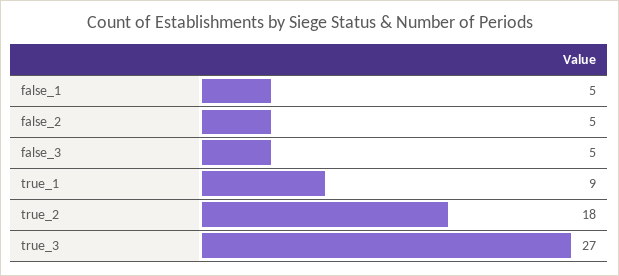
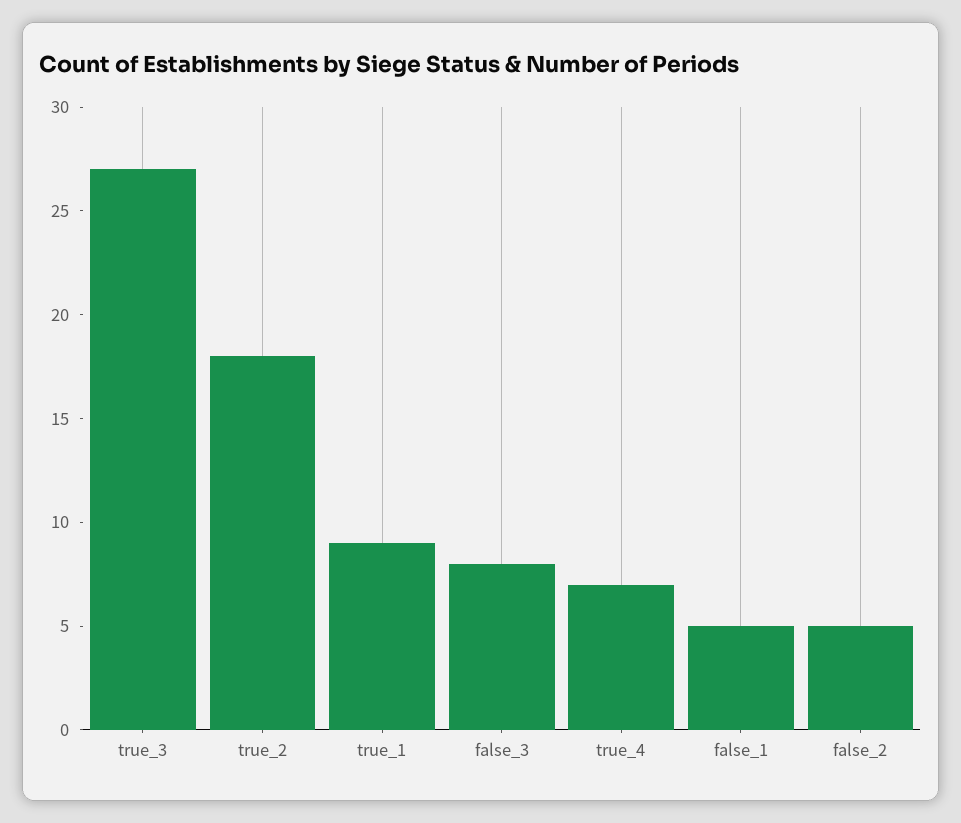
  {
    "false_1": 5,
    "false_2": 5,
-   "false_3": 5,
+   "false_3": 8,
    "true_1": 9,
    "true_2": 18,
-   "true_3": 27
+   "true_3": 27,
+   "true_4": 7
  }

